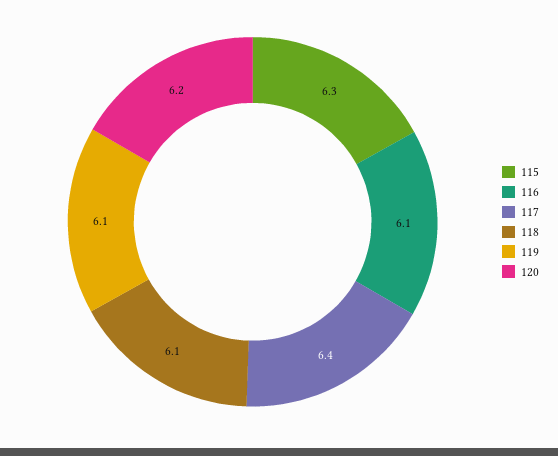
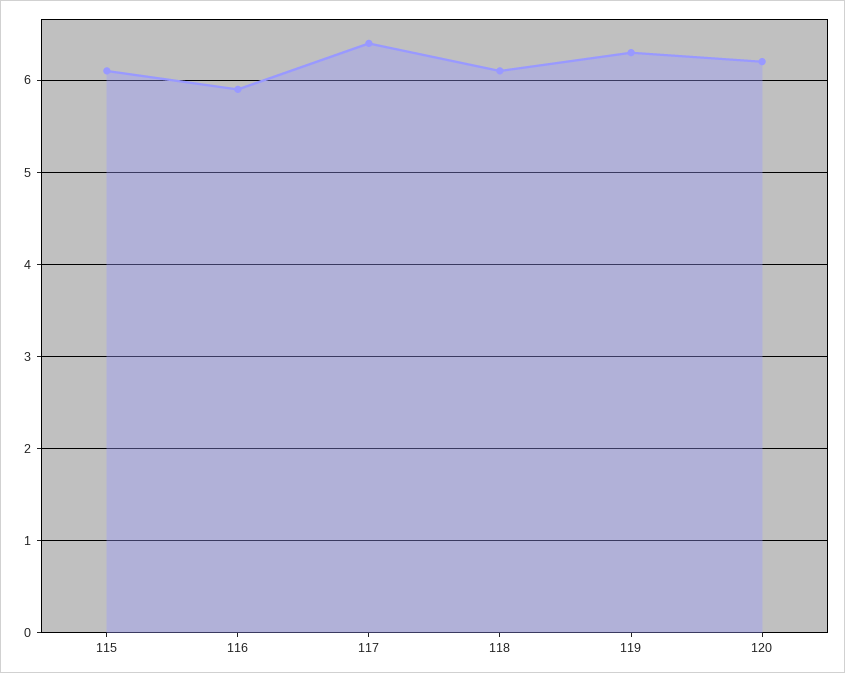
  {
-   "115": 6.3,
+   "115": 6.1,
-   "116": 6.1,
+   "116": 5.9,
    "117": 6.4,
    "118": 6.1,
-   "119": 6.1,
+   "119": 6.3,
    "120": 6.2
  }

